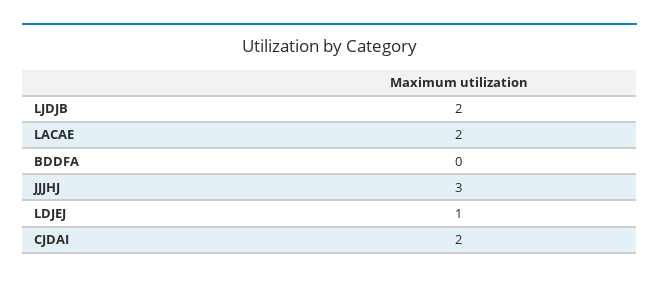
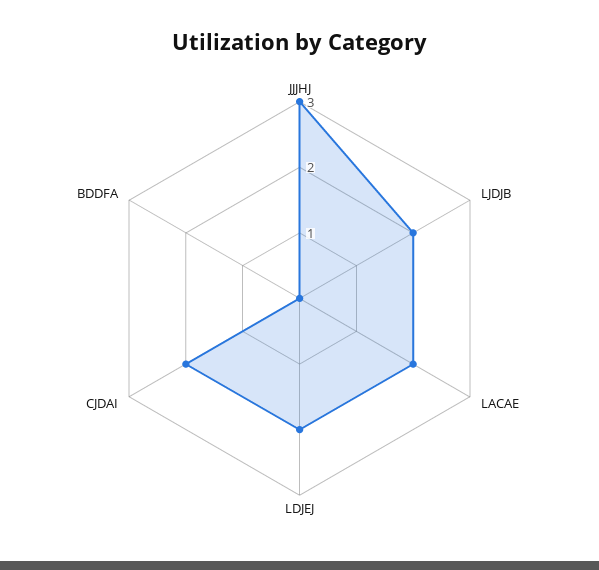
  {
    "LJDJB": 2,
    "LACAE": 2,
    "BDDFA": 0,
    "JJJHJ": 3,
-   "LDJEJ": 1,
+   "LDJEJ": 2,
    "CJDAI": 2
  }

